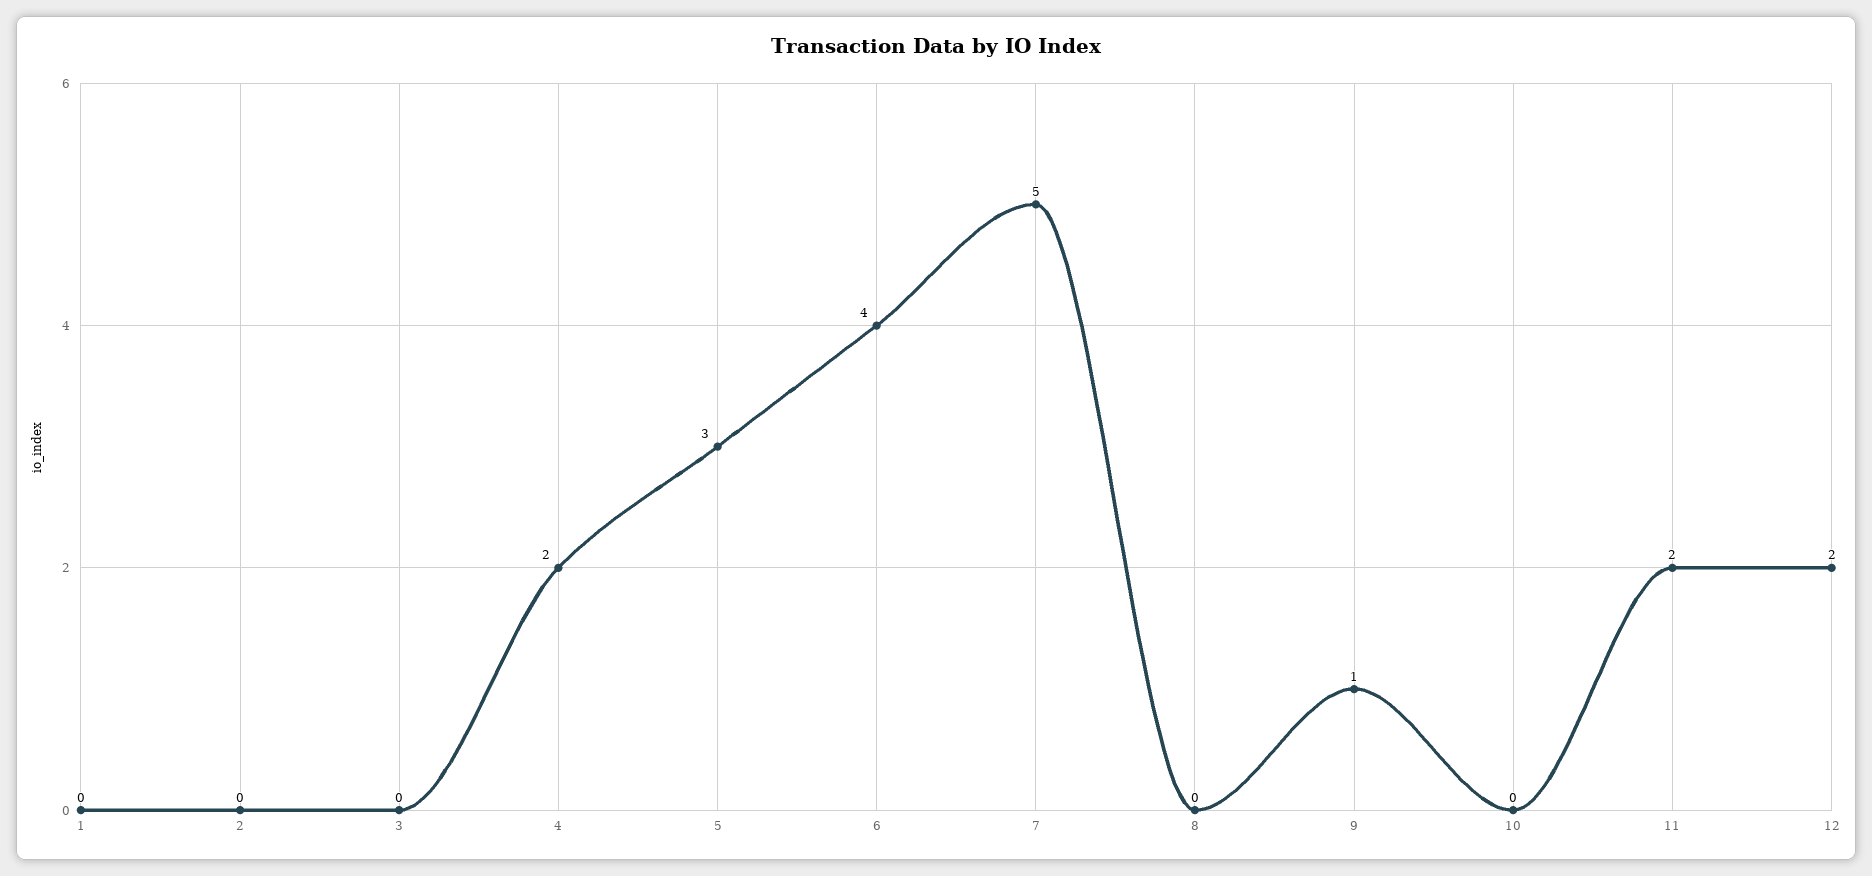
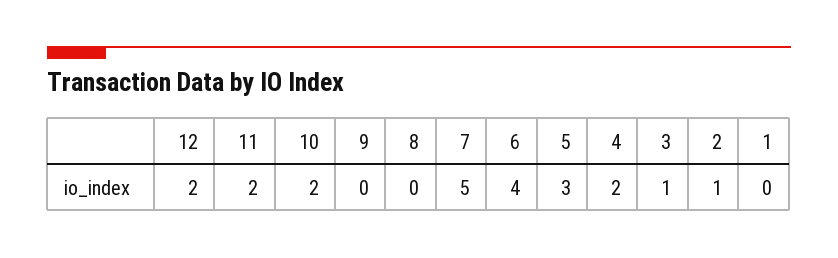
  {
    "1": 0,
-   "2": 0,
+   "2": 1,
-   "3": 0,
+   "3": 1,
    "4": 2,
    "5": 3,
    "6": 4,
    "7": 5,
    "8": 0,
-   "9": 1,
+   "9": 0,
-   "10": 0,
+   "10": 2,
    "11": 2,
    "12": 2
  }

